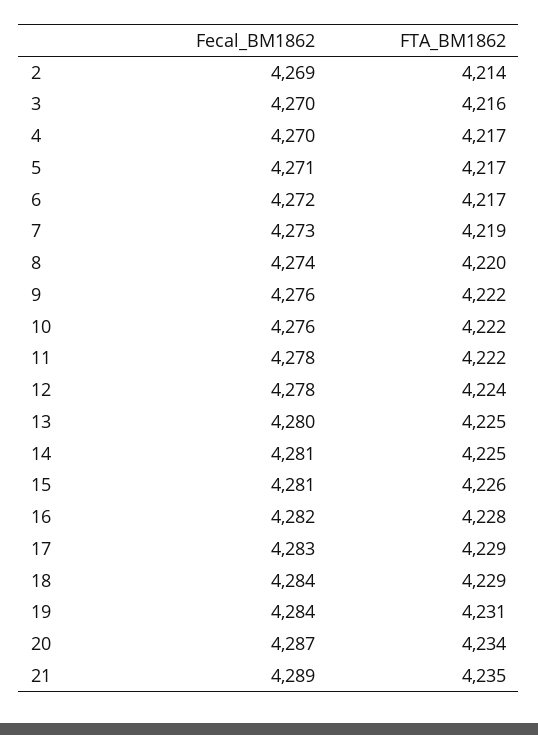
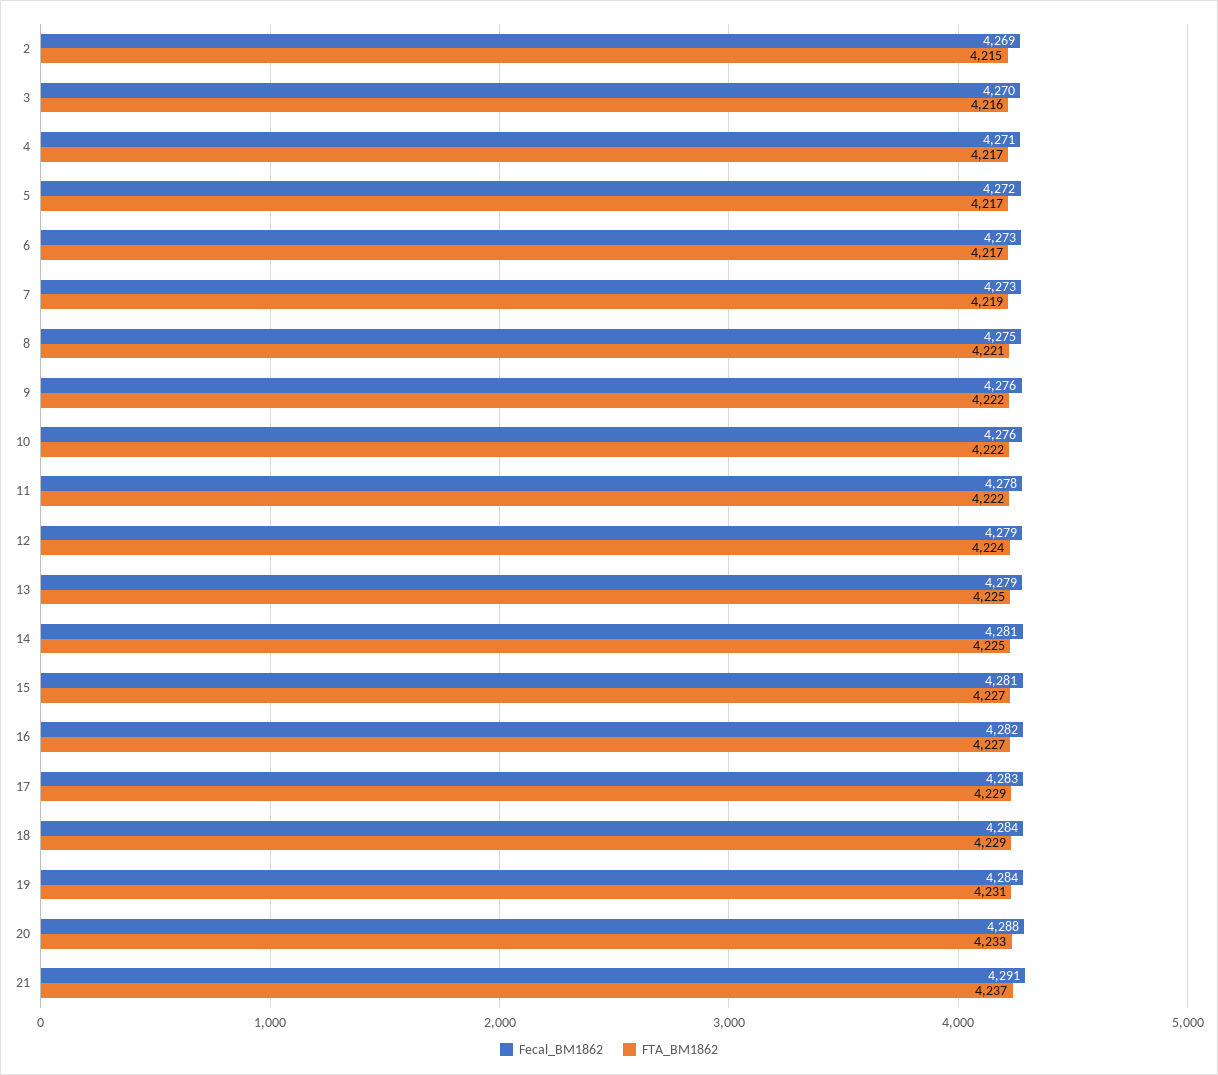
  {
    "Fecal_BM1862": {
      "2": 4269,
      "3": 4270,
-     "4": 4270,
+     "4": 4271,
-     "5": 4271,
+     "5": 4272,
-     "6": 4272,
+     "6": 4273,
      "7": 4273,
-     "8": 4274,
+     "8": 4275,
      "9": 4276,
      "10": 4276,
      "11": 4278,
-     "12": 4278,
+     "12": 4279,
-     "13": 4280,
+     "13": 4279,
      "14": 4281,
      "15": 4281,
      "16": 4282,
      "17": 4283,
      "18": 4284,
      "19": 4284,
-     "20": 4287,
+     "20": 4288,
-     "21": 4289
+     "21": 4291
    },
    "FTA_BM1862": {
-     "2": 4214,
+     "2": 4215,
      "3": 4216,
      "4": 4217,
      "5": 4217,
      "6": 4217,
      "7": 4219,
-     "8": 4220,
+     "8": 4221,
      "9": 4222,
      "10": 4222,
      "11": 4222,
      "12": 4224,
      "13": 4225,
      "14": 4225,
-     "15": 4226,
+     "15": 4227,
-     "16": 4228,
+     "16": 4227,
      "17": 4229,
      "18": 4229,
      "19": 4231,
-     "20": 4234,
+     "20": 4233,
-     "21": 4235
+     "21": 4237
    }
  }

